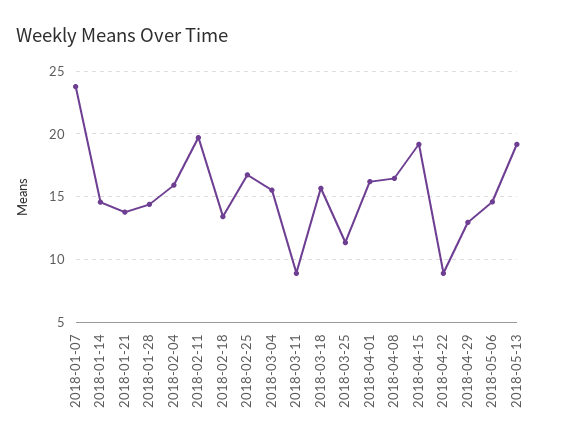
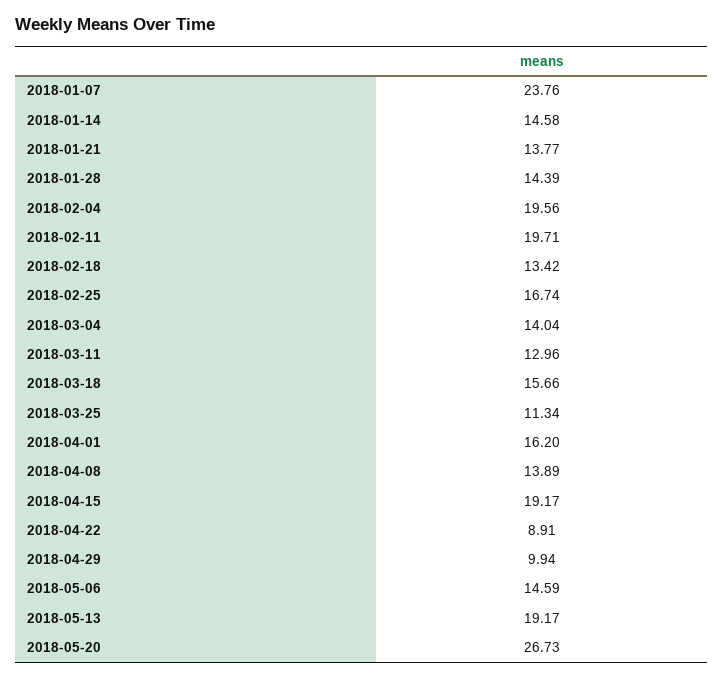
  {
    "2018-01-07": 23.76,
    "2018-01-14": 14.58,
    "2018-01-21": 13.77,
    "2018-01-28": 14.39,
-   "2018-02-04": 16,
+   "2018-02-04": 19.56,
    "2018-02-11": 19.71,
    "2018-02-18": 13.42,
    "2018-02-25": 16.74,
-   "2018-03-04": 15.5,
+   "2018-03-04": 14.04,
-   "2018-03-11": 9,
+   "2018-03-11": 12.96,
    "2018-03-18": 15.66,
    "2018-03-25": 11.34,
    "2018-04-01": 16.2,
-   "2018-04-08": 16.5,
+   "2018-04-08": 13.89,
    "2018-04-15": 19.17,
    "2018-04-22": 8.91,
-   "2018-04-29": 13,
+   "2018-04-29": 9.94,
    "2018-05-06": 14.59,
-   "2018-05-13": 19.17
+   "2018-05-13": 19.17,
+   "2018-05-20": 26.73
  }

